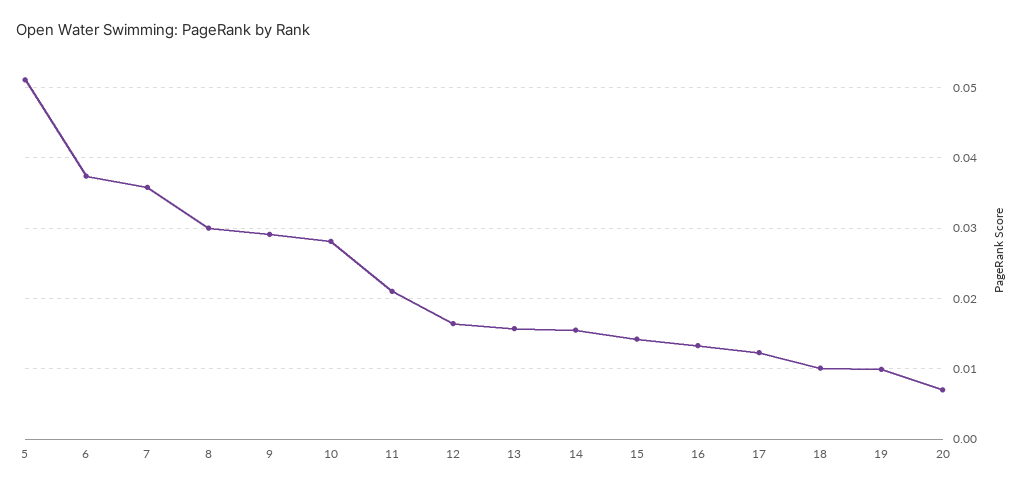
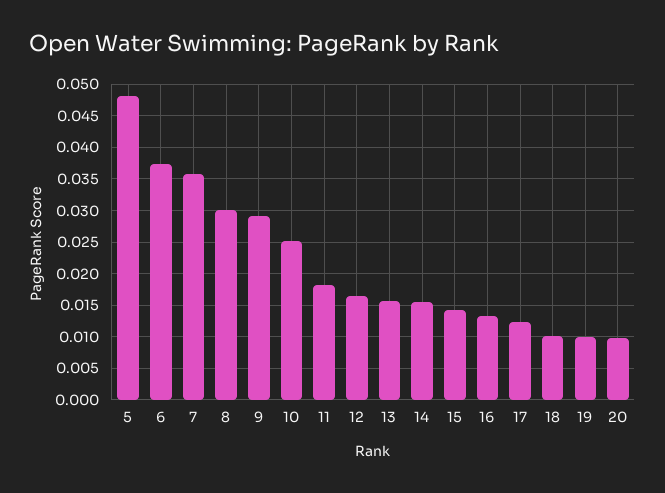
  {
-   "5": 0.051,
+   "5": 0.048,
    "6": 0.037,
    "7": 0.036,
    "8": 0.03,
    "9": 0.029,
-   "10": 0.028,
+   "10": 0.025,
-   "11": 0.021,
+   "11": 0.018,
    "12": 0.016,
    "13": 0.016,
    "14": 0.016,
    "15": 0.014,
    "16": 0.013,
    "17": 0.012,
    "18": 0.01,
    "19": 0.01,
-   "20": 0.007
+   "20": 0.01
  }

